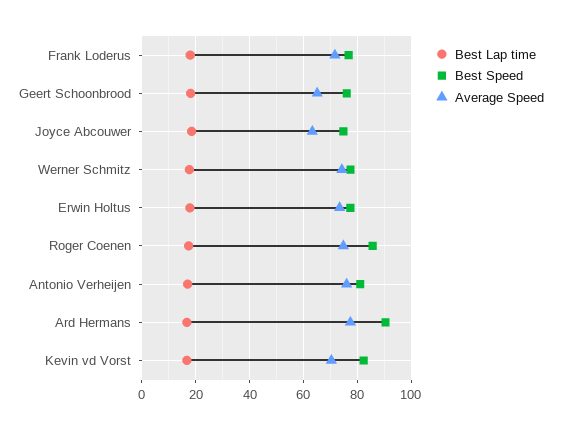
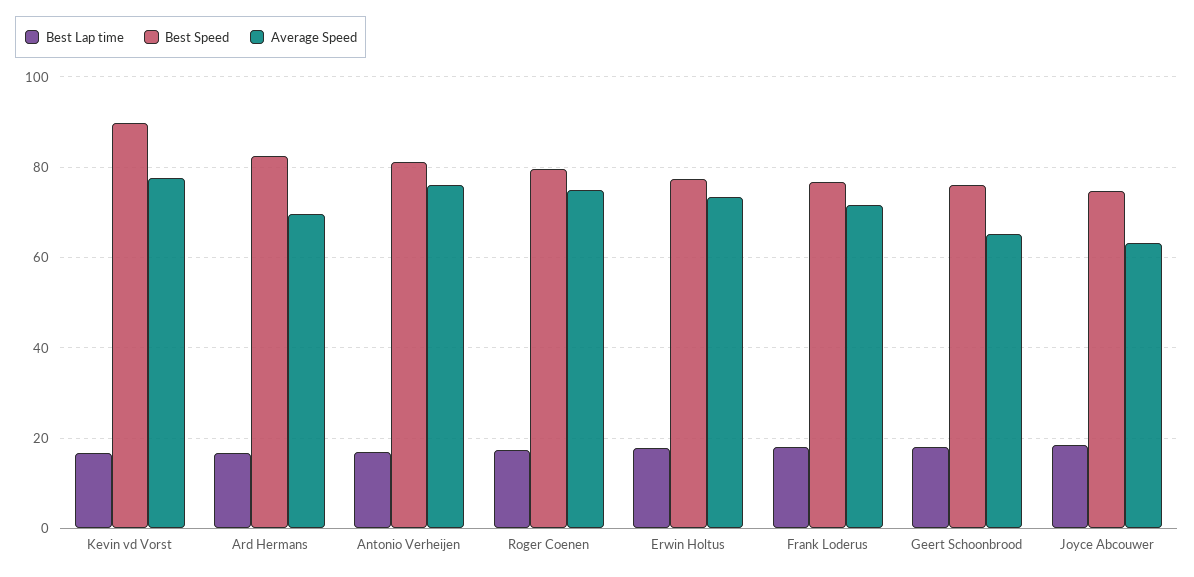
  {
    "Best Lap time": {
      "Frank Loderus": 18,
      "Geert Schoonbrood": 18,
      "Joyce Abcouwer": 18,
-     "Werner Schmitz": 17.5,
      "Erwin Holtus": 18,
      "Roger Coenen": 18,
      "Antonio Verheijen": 18,
      "Ard Hermans": 16,
      "Kevin vd Vorst": 16
    },
    "Best Speed": {
      "Frank Loderus": 76,
      "Geert Schoonbrood": 76,
      "Joyce Abcouwer": 74,
-     "Werner Schmitz": 77.5,
      "Erwin Holtus": 78,
-     "Roger Coenen": 85,
+     "Roger Coenen": 80,
      "Antonio Verheijen": 82,
-     "Ard Hermans": 90,
+     "Ard Hermans": 82,
-     "Kevin vd Vorst": 82.5
+     "Kevin vd Vorst": 90
    },
    "Average Speed": {
      "Frank Loderus": 72,
      "Geert Schoonbrood": 66,
      "Joyce Abcouwer": 64,
-     "Werner Schmitz": 75,
      "Erwin Holtus": 74,
      "Roger Coenen": 74,
      "Antonio Verheijen": 76,
-     "Ard Hermans": 77.5,
+     "Ard Hermans": 70,
-     "Kevin vd Vorst": 70
+     "Kevin vd Vorst": 78
    }
  }

